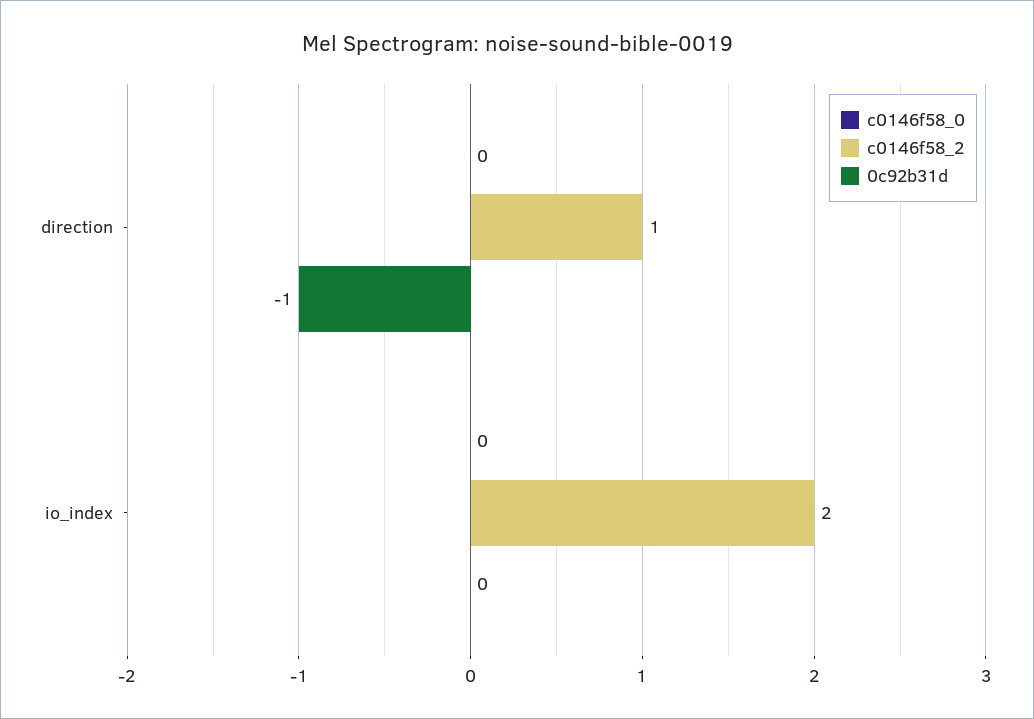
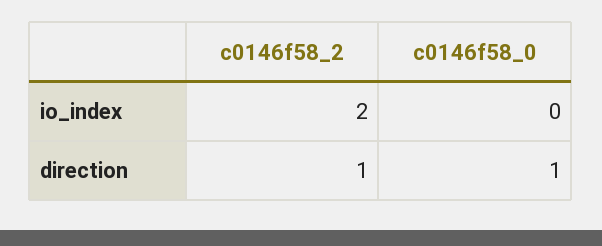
  {
    "c0146f58_0": {
-     "direction": 0,
+     "direction": 1,
      "io_index": 0
    },
    "c0146f58_2": {
      "direction": 1,
      "io_index": 2
-   },
+   }
-   "0c92b31d": {
-     "direction": -1,
-     "io_index": 0
-   }
  }

